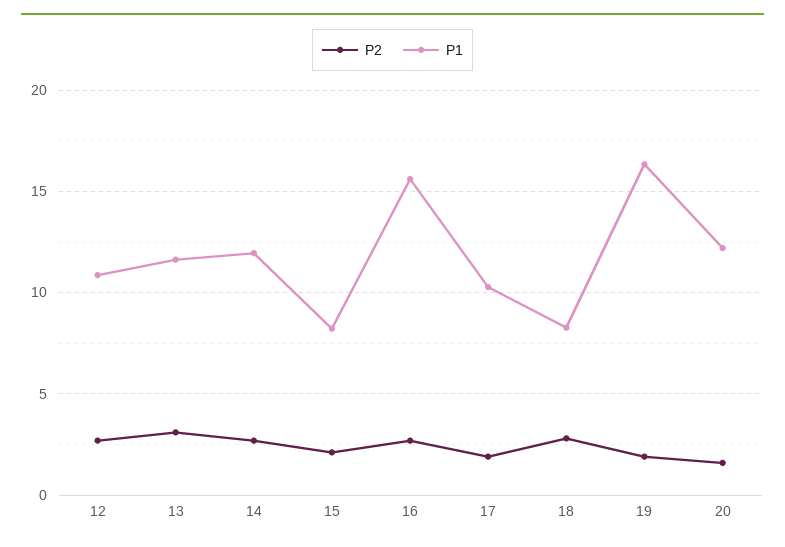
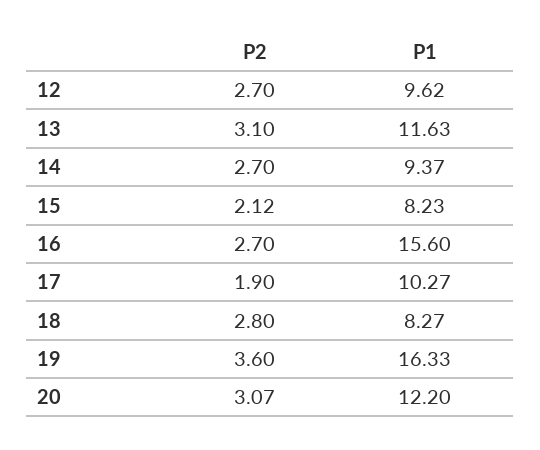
  {
    "P2": {
      "12": 2.7,
      "13": 3.1,
      "14": 2.7,
      "15": 2.12,
      "16": 2.7,
      "17": 1.9,
      "18": 2.8,
-     "19": 2,
+     "19": 3.6,
-     "20": 1.5
+     "20": 3.07
    },
    "P1": {
-     "12": 11,
+     "12": 9.62,
      "13": 11.63,
-     "14": 12,
+     "14": 9.37,
      "15": 8.23,
      "16": 15.6,
      "17": 10.27,
      "18": 8.27,
      "19": 16.33,
      "20": 12.2
    }
  }

